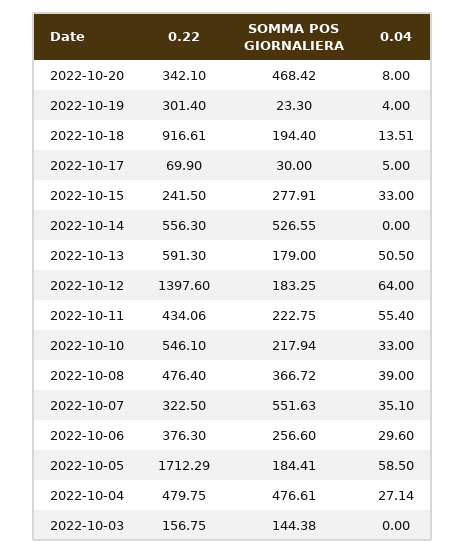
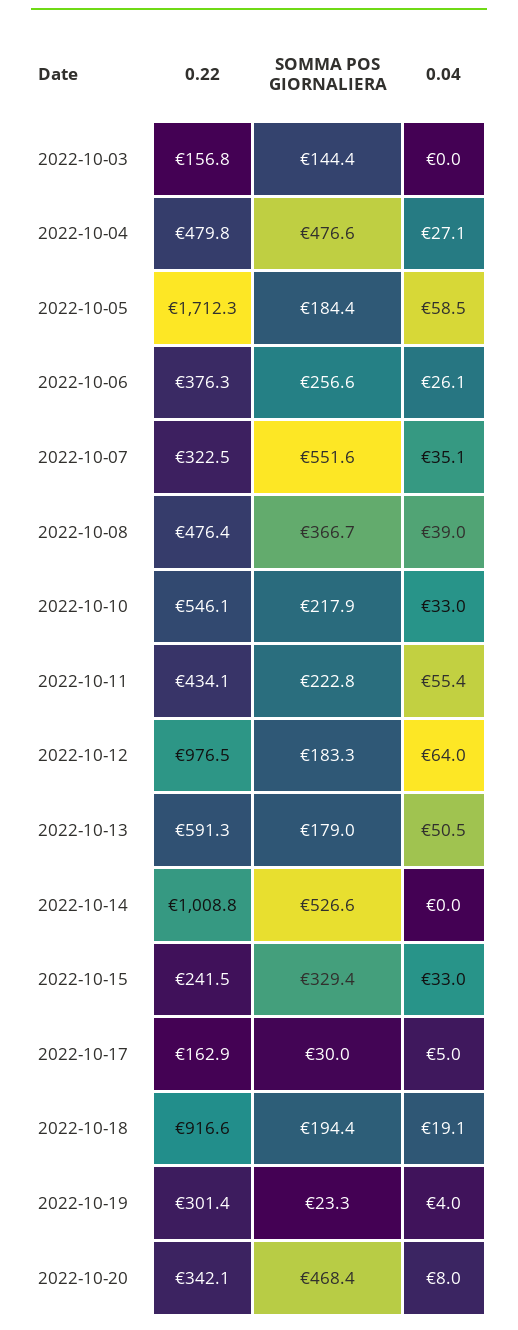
  {
    "0.22": {
      "2022-10-20": 342.1,
      "2022-10-19": 301.4,
      "2022-10-18": 916.61,
-     "2022-10-17": 69.9,
+     "2022-10-17": 162.9,
      "2022-10-15": 241.5,
-     "2022-10-14": 556.3,
+     "2022-10-14": 1008.8,
      "2022-10-13": 591.3,
-     "2022-10-12": 1397.6,
+     "2022-10-12": 976.5,
      "2022-10-11": 434.06,
      "2022-10-10": 546.1,
      "2022-10-08": 476.4,
      "2022-10-07": 322.5,
      "2022-10-06": 376.3,
      "2022-10-05": 1712.29,
      "2022-10-04": 479.75,
      "2022-10-03": 156.75
    },
    "SOMMA POS GIORNALIERA": {
      "2022-10-20": 468.42,
      "2022-10-19": 23.3,
      "2022-10-18": 194.4,
      "2022-10-17": 30,
-     "2022-10-15": 277.91,
+     "2022-10-15": 329.4,
      "2022-10-14": 526.55,
      "2022-10-13": 179,
      "2022-10-12": 183.25,
      "2022-10-11": 222.75,
      "2022-10-10": 217.94,
      "2022-10-08": 366.72,
      "2022-10-07": 551.63,
      "2022-10-06": 256.6,
      "2022-10-05": 184.41,
      "2022-10-04": 476.61,
      "2022-10-03": 144.38
    },
    "0.04": {
      "2022-10-20": 8,
      "2022-10-19": 4,
-     "2022-10-18": 13.51,
+     "2022-10-18": 19.1,
      "2022-10-17": 5,
      "2022-10-15": 33,
      "2022-10-14": 0,
      "2022-10-13": 50.5,
      "2022-10-12": 64,
      "2022-10-11": 55.4,
      "2022-10-10": 33,
      "2022-10-08": 39,
      "2022-10-07": 35.1,
-     "2022-10-06": 29.6,
+     "2022-10-06": 26.1,
      "2022-10-05": 58.5,
      "2022-10-04": 27.14,
      "2022-10-03": 0
    }
  }

